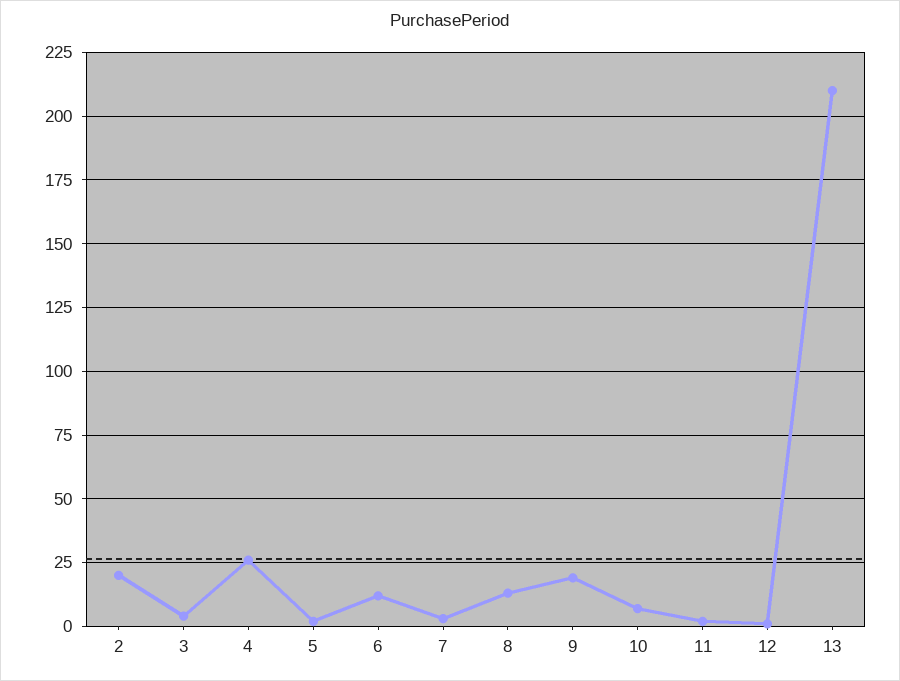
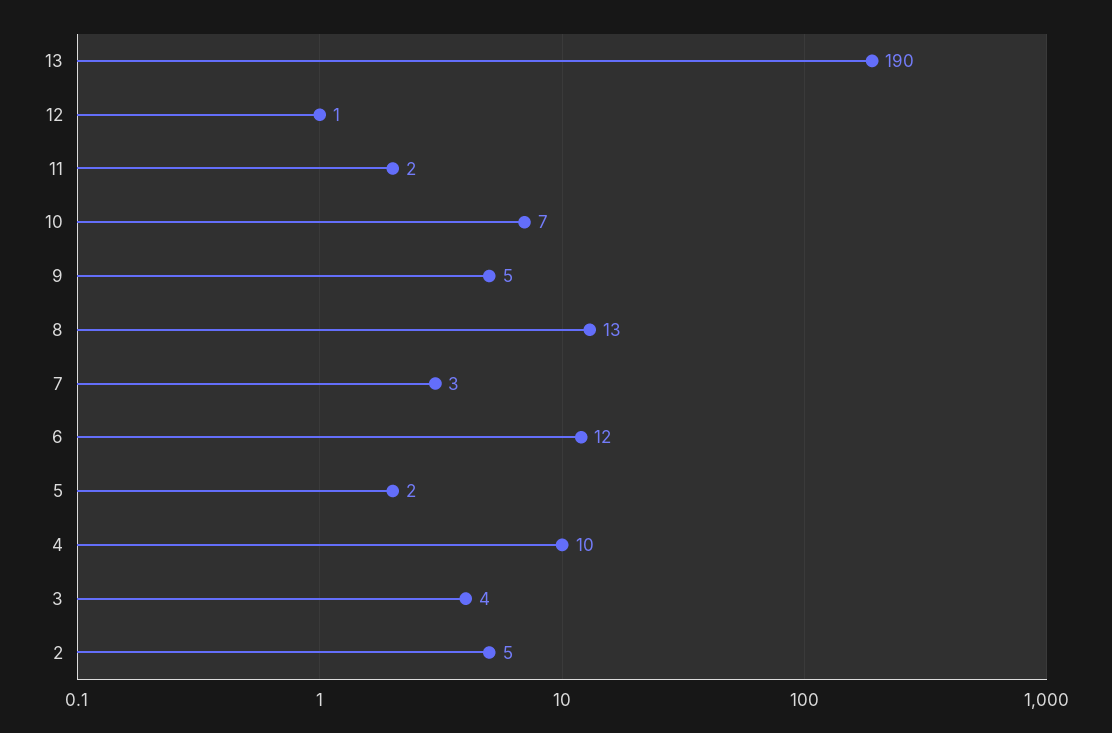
  {
-   "2": 20,
+   "2": 5,
    "3": 4,
-   "4": 25,
+   "4": 10,
    "5": 2,
    "6": 12,
    "7": 3,
    "8": 13,
-   "9": 20,
+   "9": 5,
    "10": 7,
    "11": 2,
    "12": 1,
-   "13": 210
+   "13": 190
  }

